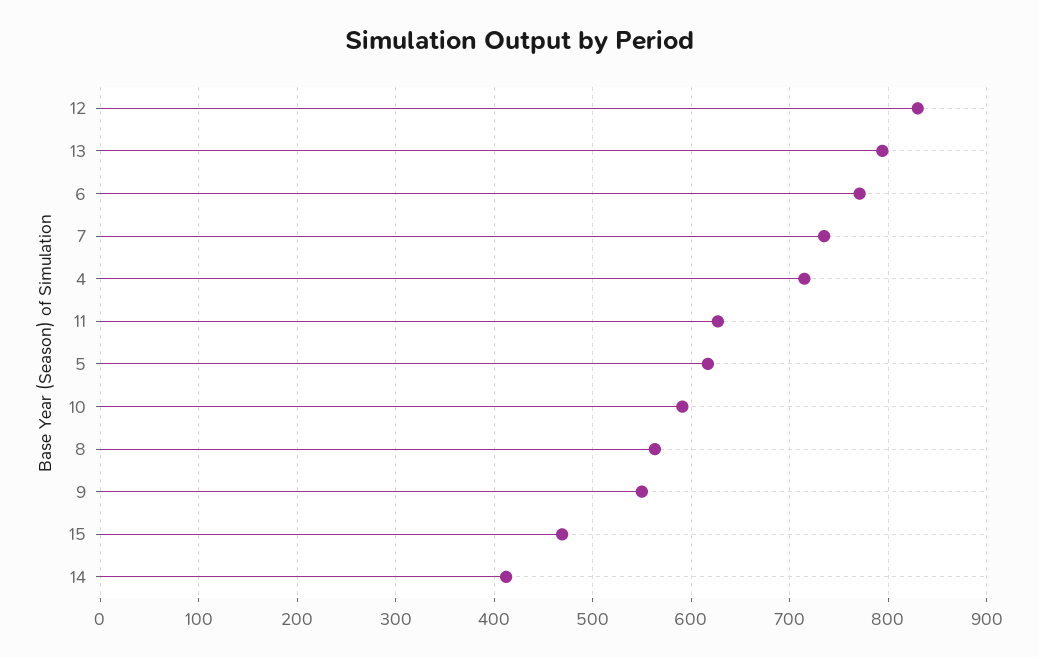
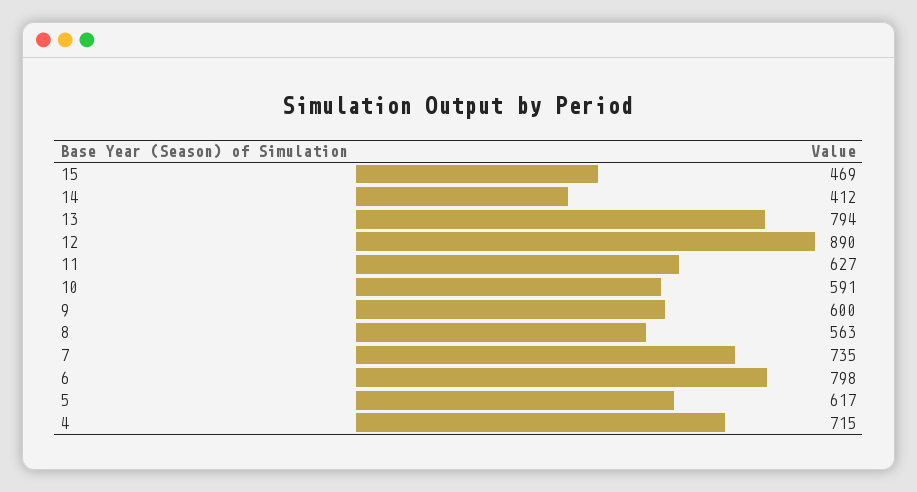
  {
-   "12": 830,
+   "12": 890,
    "13": 794,
-   "6": 770,
+   "6": 798,
    "7": 735,
    "4": 715,
    "11": 627,
    "5": 617,
    "10": 591,
    "8": 563,
-   "9": 550,
+   "9": 600,
    "15": 469,
    "14": 412
  }

